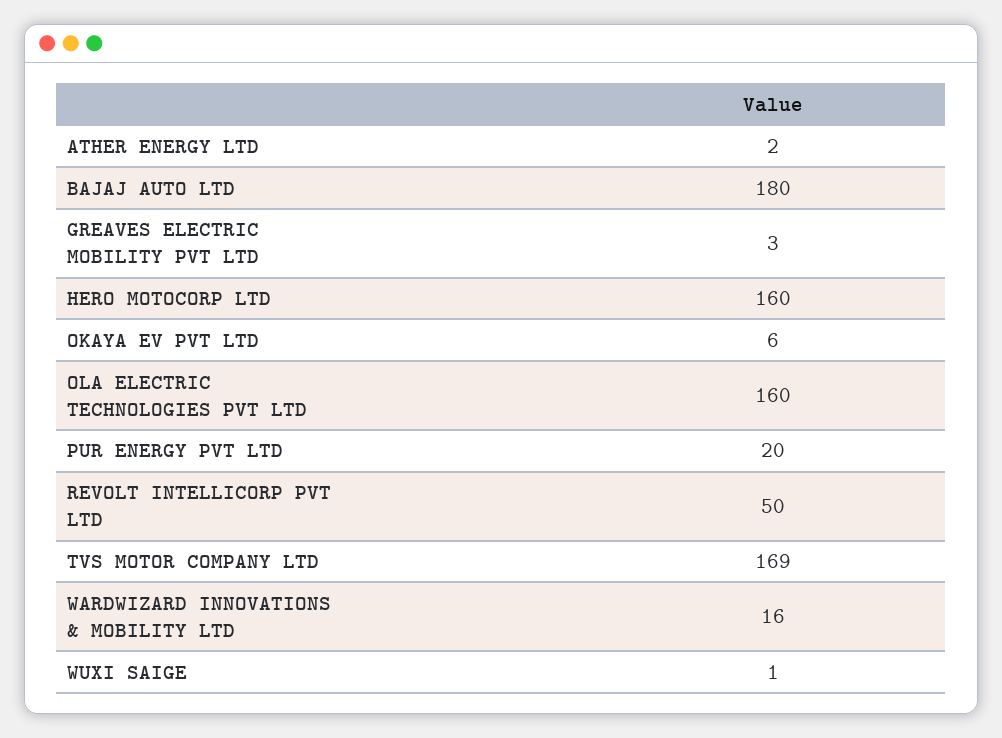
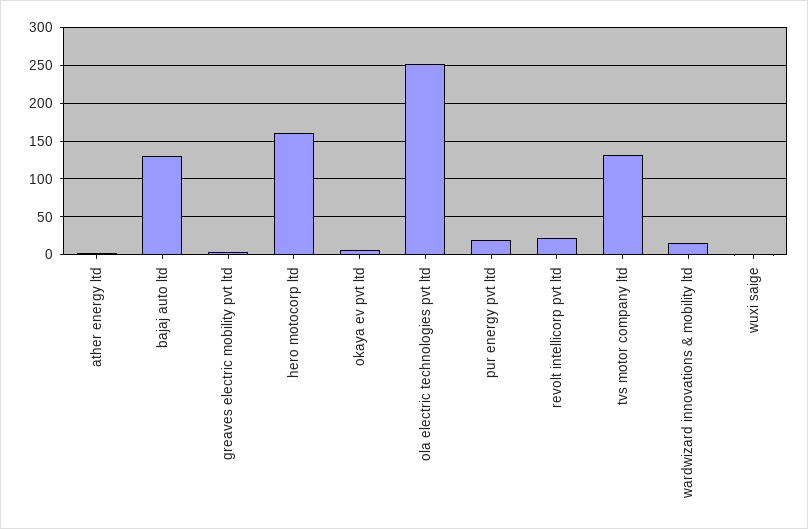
  {
    "ATHER ENERGY LTD": 2,
-   "BAJAJ AUTO LTD": 180,
+   "BAJAJ AUTO LTD": 130,
    "GREAVES ELECTRIC MOBILITY PVT LTD": 3,
    "HERO MOTOCORP LTD": 160,
    "OKAYA EV PVT LTD": 6,
-   "OLA ELECTRIC TECHNOLOGIES PVT LTD": 160,
+   "OLA ELECTRIC TECHNOLOGIES PVT LTD": 250,
    "PUR ENERGY PVT LTD": 20,
-   "REVOLT INTELLICORP PVT LTD": 50,
+   "REVOLT INTELLICORP PVT LTD": 20,
-   "TVS MOTOR COMPANY LTD": 169,
+   "TVS MOTOR COMPANY LTD": 130,
    "WARDWIZARD INNOVATIONS & MOBILITY LTD": 16,
    "WUXI SAIGE": 1
  }

